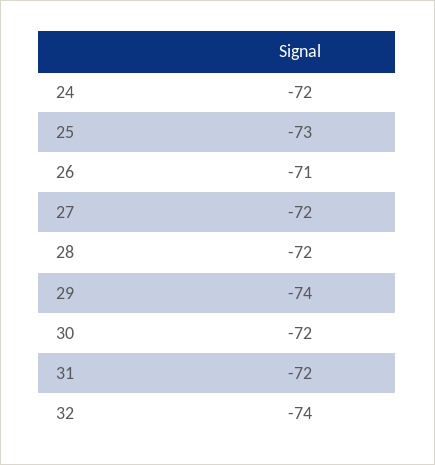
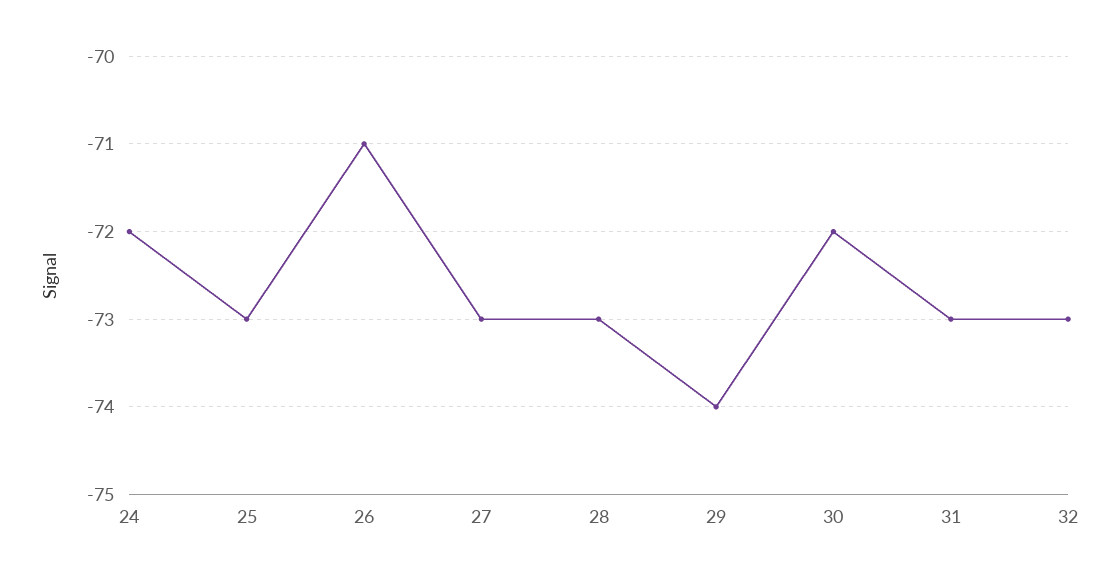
  {
    "24": -72,
    "25": -73,
    "26": -71,
-   "27": -72,
+   "27": -73,
-   "28": -72,
+   "28": -73,
    "29": -74,
    "30": -72,
-   "31": -72,
+   "31": -73,
-   "32": -74
+   "32": -73
  }

